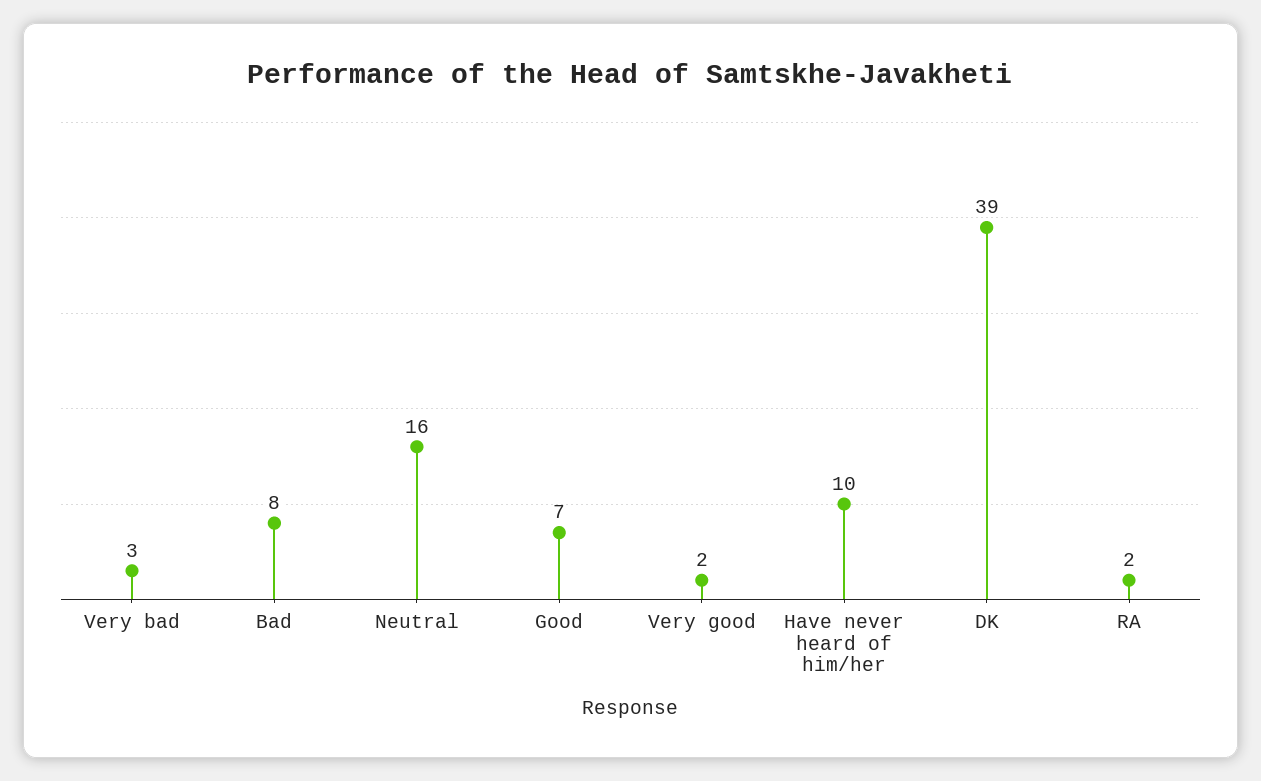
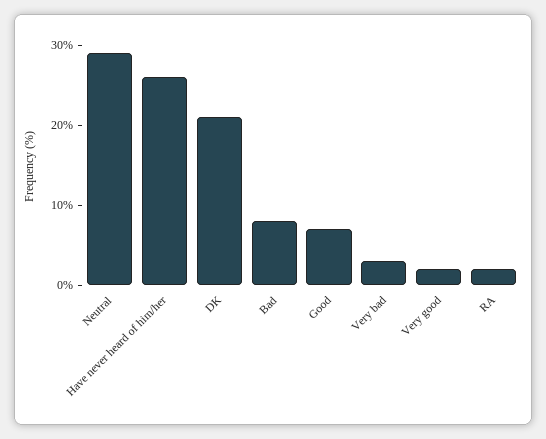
  {
    "Very bad": 3,
    "Bad": 8,
-   "Neutral": 16,
+   "Neutral": 30,
    "Good": 7,
    "Very good": 2,
-   "Have never heard of him/her": 10,
+   "Have never heard of him/her": 25,
-   "DK": 39,
+   "DK": 20,
    "RA": 2
  }

